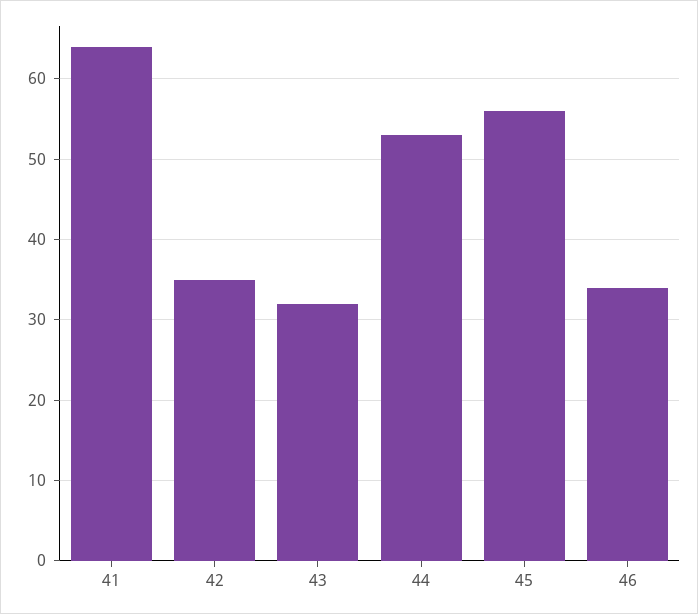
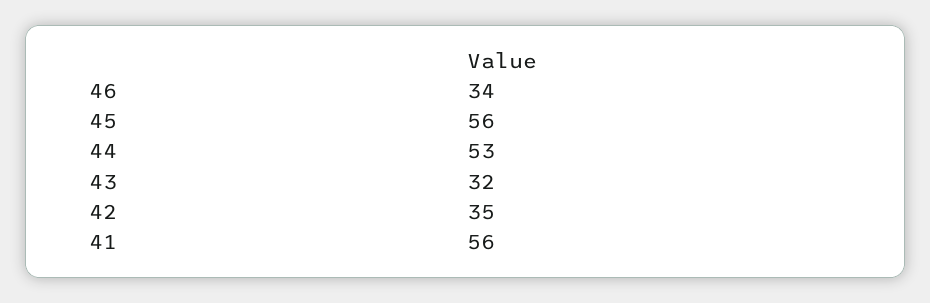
  {
-   "41": 64,
+   "41": 56,
    "42": 35,
    "43": 32,
    "44": 53,
    "45": 56,
    "46": 34
  }

